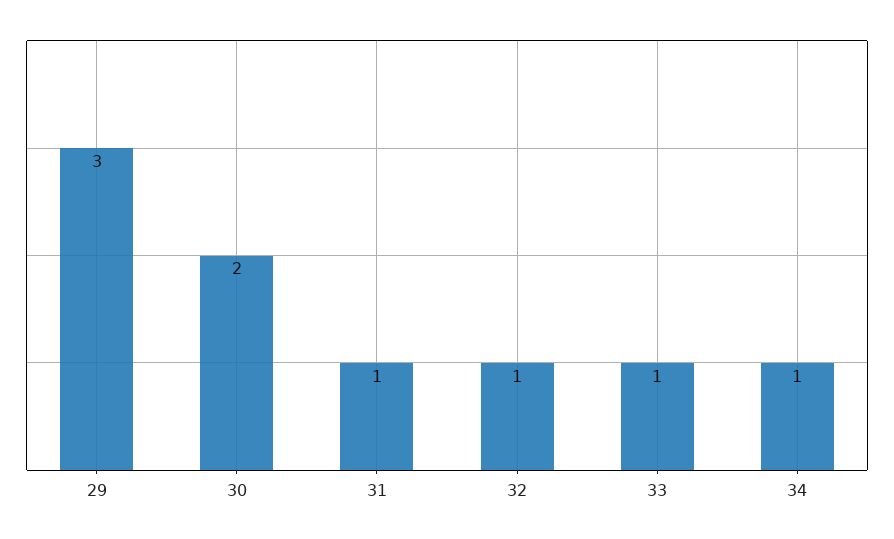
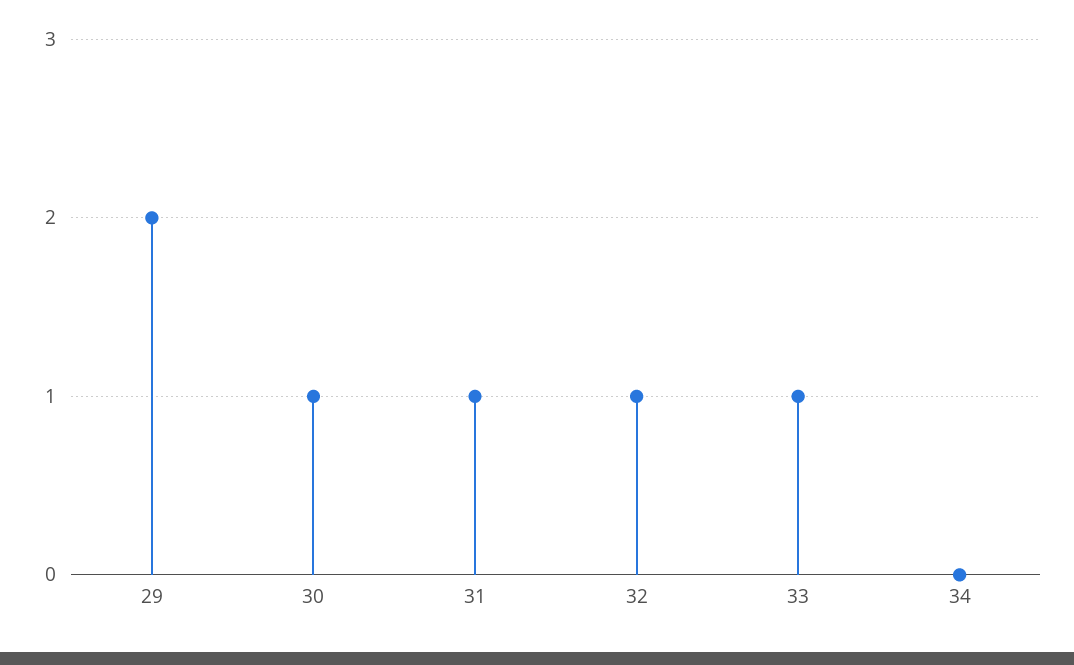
  {
-   "29": 3,
+   "29": 2,
-   "30": 2,
+   "30": 1,
    "31": 1,
    "32": 1,
    "33": 1,
-   "34": 1
+   "34": 0
  }

